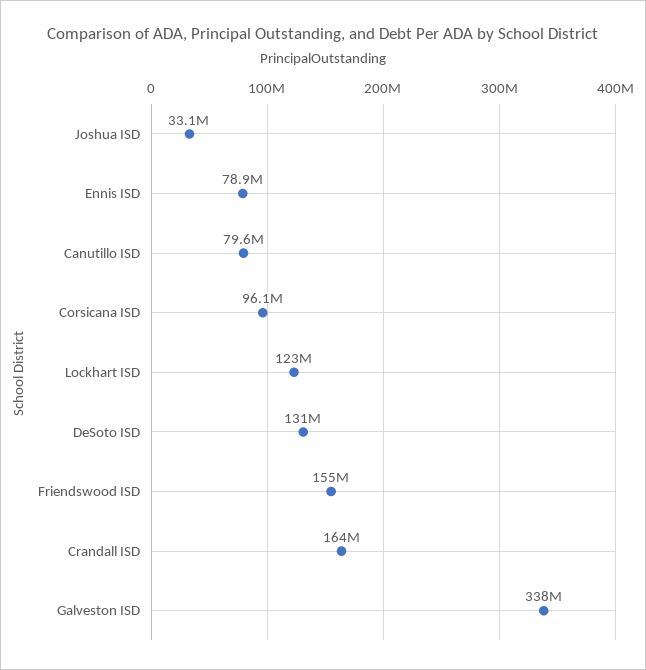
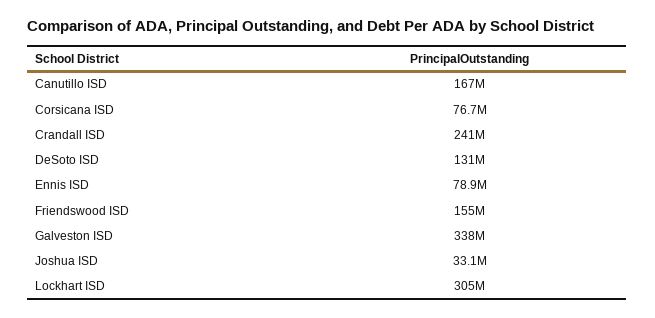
  {
    "Joshua ISD": 33100000,
    "Ennis ISD": 78900000,
-   "Canutillo ISD": 79600000,
+   "Canutillo ISD": 167000000,
-   "Corsicana ISD": 96100000,
+   "Corsicana ISD": 76700000,
-   "Lockhart ISD": 123000000,
+   "Lockhart ISD": 305000000,
    "DeSoto ISD": 131000000,
    "Friendswood ISD": 155000000,
-   "Crandall ISD": 164000000,
+   "Crandall ISD": 241000000,
    "Galveston ISD": 338000000
  }

